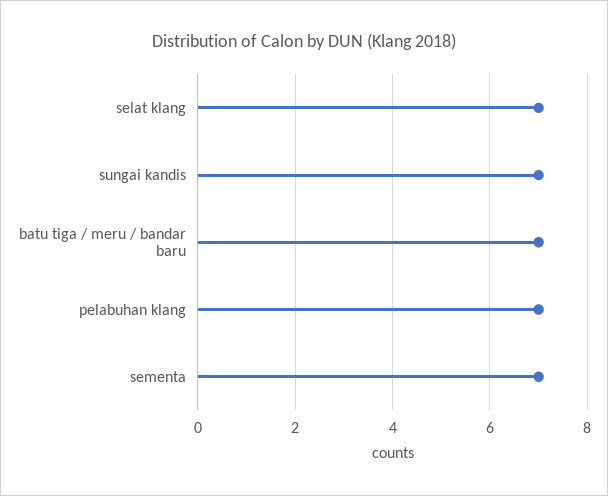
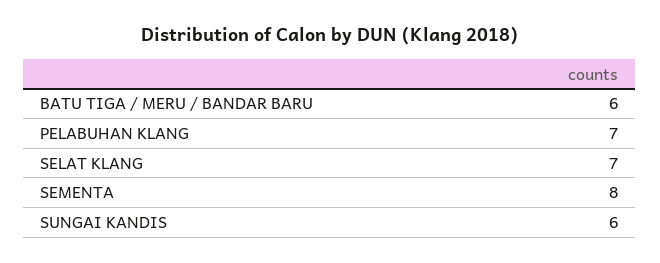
  {
    "selat klang": 7,
-   "sungai kandis": 7,
+   "sungai kandis": 6,
-   "batu tiga / meru / bandar baru": 7,
+   "batu tiga / meru / bandar baru": 6,
    "pelabuhan klang": 7,
-   "sementa": 7
+   "sementa": 8
  }

